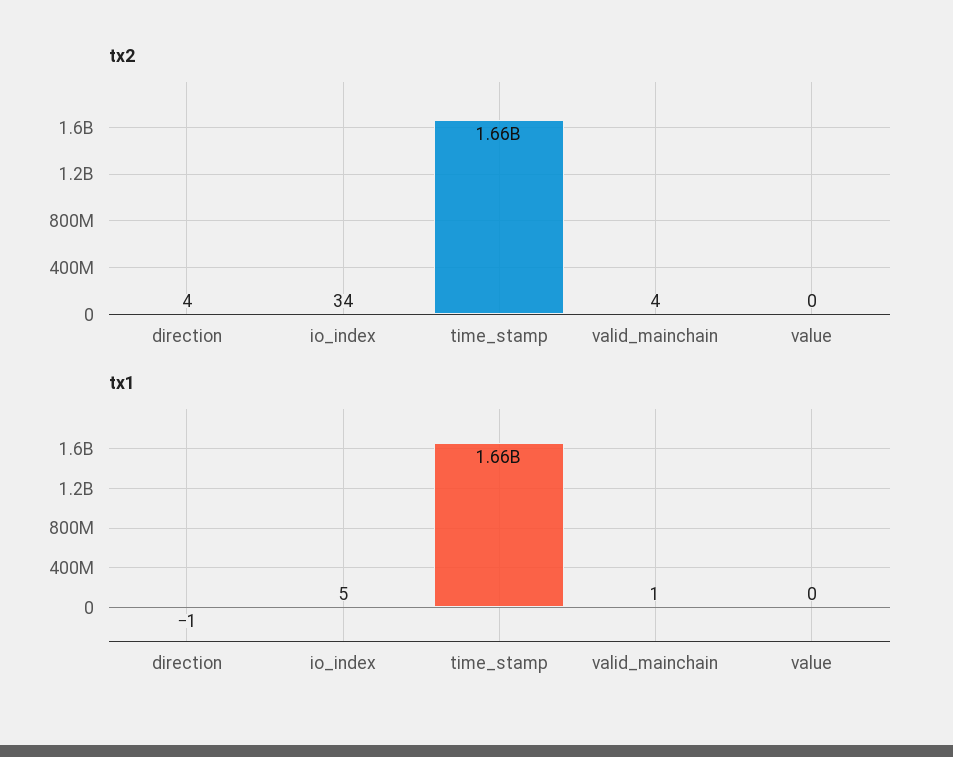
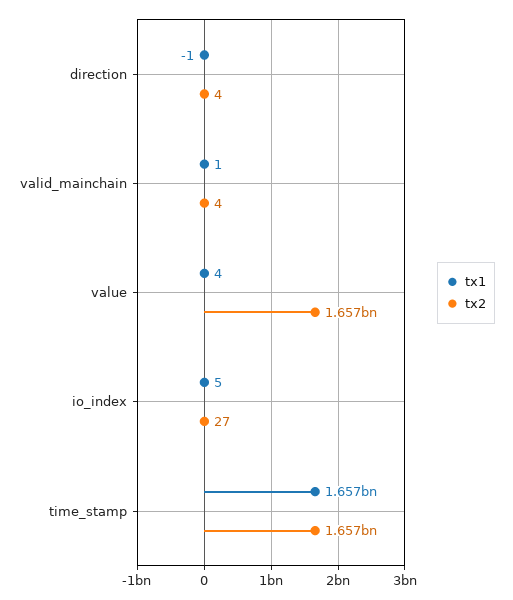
  {
    "tx2": {
      "direction": 4,
-     "io_index": 34,
+     "io_index": 27,
      "time_stamp": 1657000000,
      "valid_mainchain": 4,
-     "value": 0
+     "value": 1657000000
    },
    "tx1": {
      "direction": -1,
      "io_index": 5,
      "time_stamp": 1657000000,
      "valid_mainchain": 1,
-     "value": 0
+     "value": 4
    }
  }

